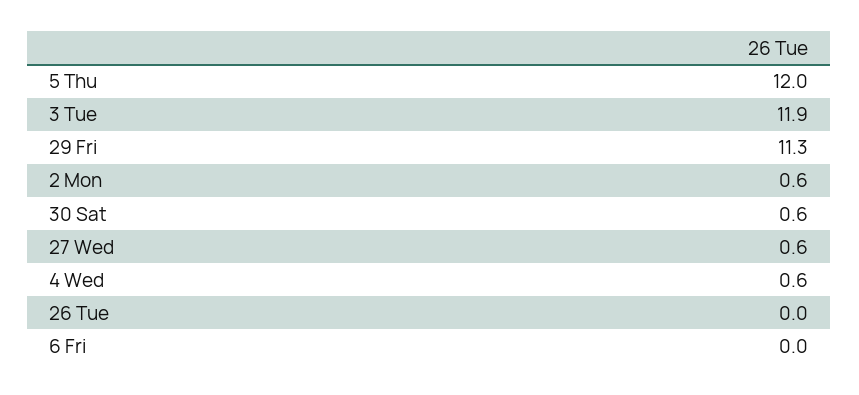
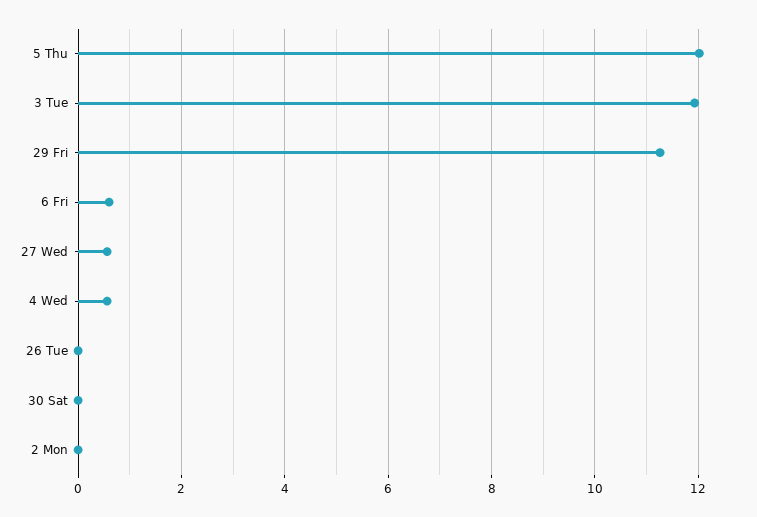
  {
    "5 Thu": 12,
    "3 Tue": 11.9,
    "29 Fri": 11.3,
-   "2 Mon": 0.6,
+   "2 Mon": 0,
-   "30 Sat": 0.6,
+   "30 Sat": 0,
    "27 Wed": 0.6,
    "4 Wed": 0.6,
    "26 Tue": 0,
-   "6 Fri": 0
+   "6 Fri": 0.6
  }

